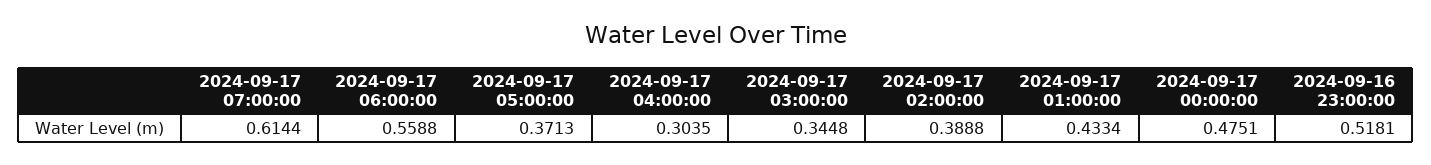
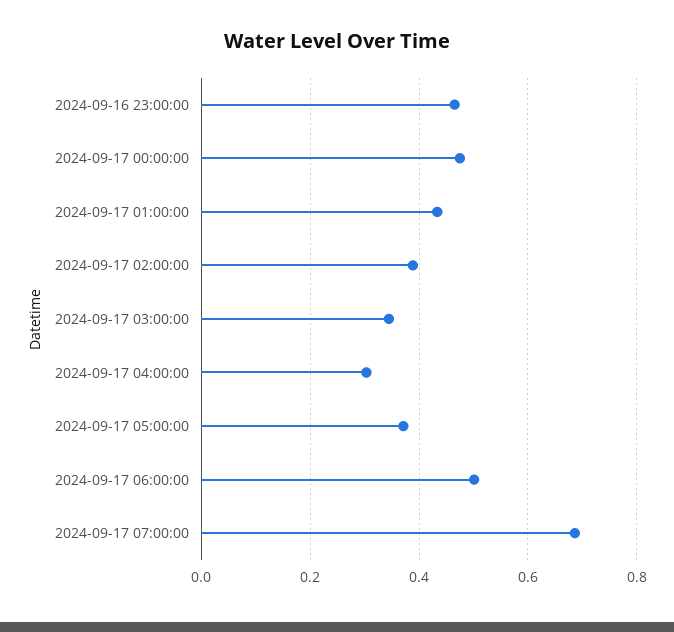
  {
-   "2024-09-17 07:00:00": 0.6144,
+   "2024-09-17 07:00:00": 0.68,
-   "2024-09-17 06:00:00": 0.5588,
+   "2024-09-17 06:00:00": 0.5,
    "2024-09-17 05:00:00": 0.3713,
    "2024-09-17 04:00:00": 0.3035,
    "2024-09-17 03:00:00": 0.3448,
    "2024-09-17 02:00:00": 0.3888,
    "2024-09-17 01:00:00": 0.4334,
    "2024-09-17 00:00:00": 0.4751,
-   "2024-09-16 23:00:00": 0.5181
+   "2024-09-16 23:00:00": 0.46
  }

